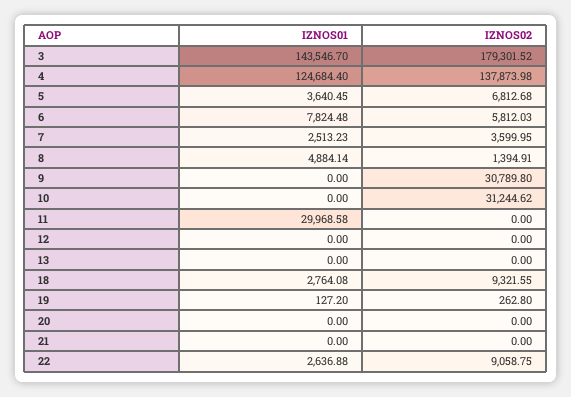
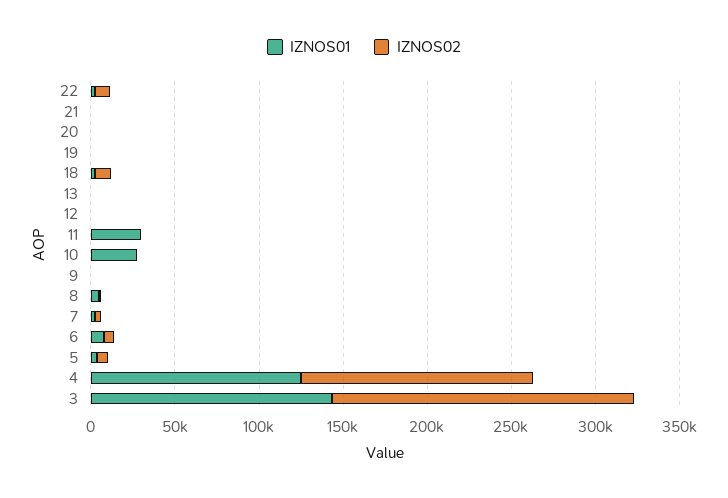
  {
    "IZNOS01": {
      "3": 143546.7,
      "4": 124684.4,
      "5": 3640.45,
      "6": 7824.48,
      "7": 2513.23,
      "8": 4884.14,
      "9": 0,
-     "10": 0,
+     "10": 30000,
      "11": 29968.58,
      "12": 0,
      "13": 0,
      "18": 2764.08,
      "19": 127.2,
      "20": 0,
      "21": 0,
      "22": 2636.88
    },
    "IZNOS02": {
      "3": 179301.52,
      "4": 137873.98,
      "5": 6812.68,
      "6": 5812.03,
      "7": 3599.95,
      "8": 1394.91,
-     "9": 30789.8,
+     "9": 0,
-     "10": 31244.62,
+     "10": 0,
      "11": 0,
      "12": 0,
      "13": 0,
      "18": 9321.55,
      "19": 262.8,
      "20": 0,
      "21": 0,
      "22": 9058.75
    }
  }

